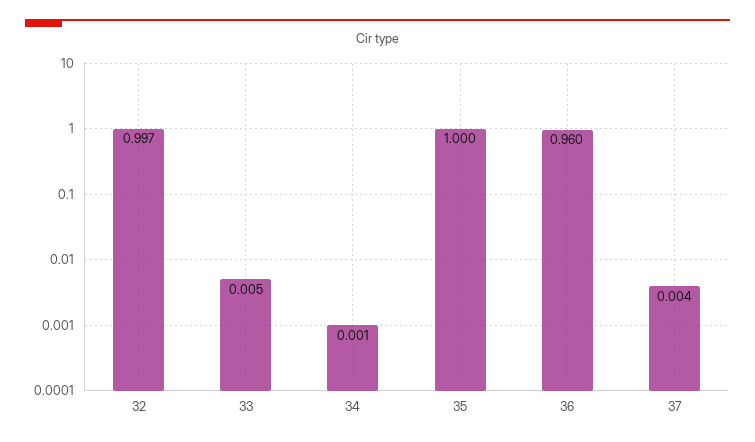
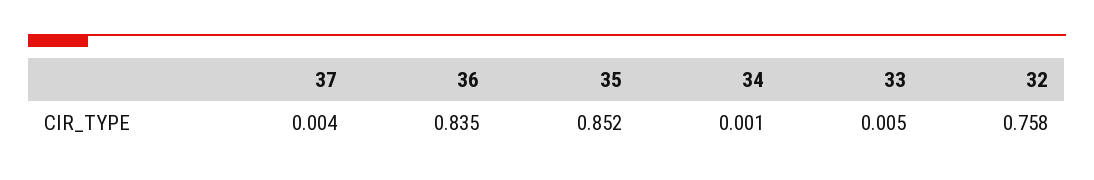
  {
-   "32": 0.997,
+   "32": 0.758,
    "33": 0.005,
    "34": 0.001,
-   "35": 1,
+   "35": 0.852,
-   "36": 0.96,
+   "36": 0.835,
    "37": 0.004
  }

